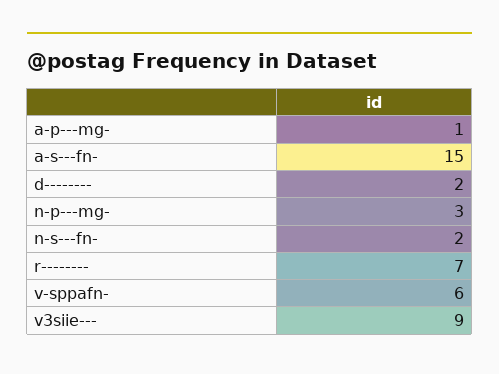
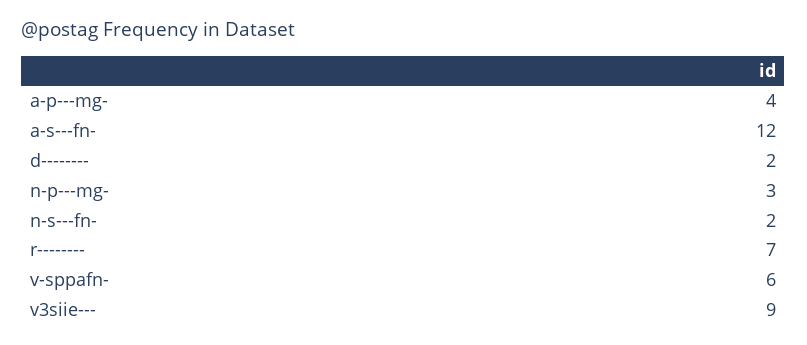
  {
-   "a-p---mg-": 1,
+   "a-p---mg-": 4,
-   "a-s---fn-": 15,
+   "a-s---fn-": 12,
    "d--------": 2,
    "n-p---mg-": 3,
    "n-s---fn-": 2,
    "r--------": 7,
    "v-sppafn-": 6,
    "v3siie---": 9
  }

